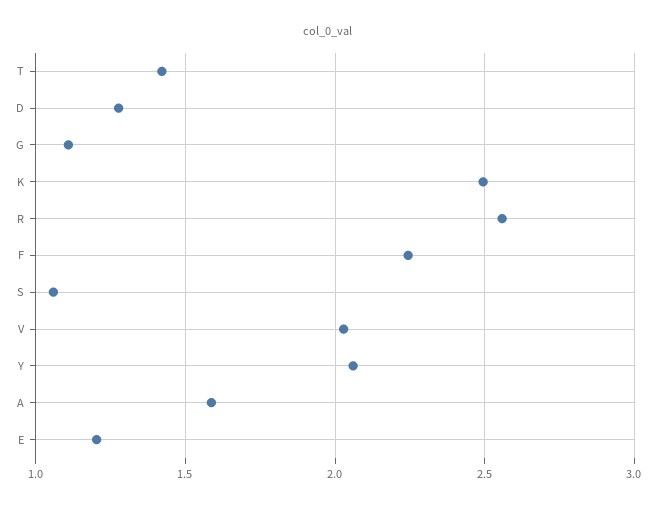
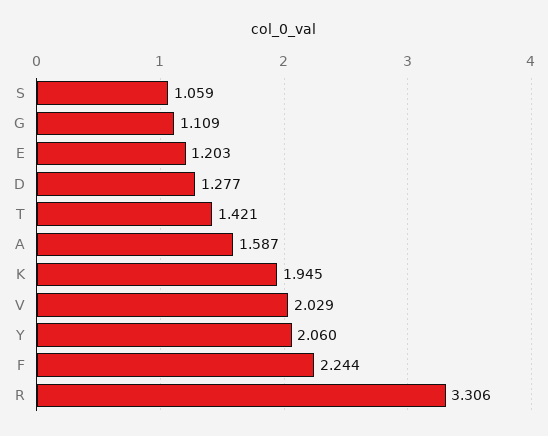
  {
    "T": 1.421,
    "D": 1.277,
    "G": 1.109,
-   "K": 2.5,
+   "K": 1.945,
-   "R": 2.55,
+   "R": 3.306,
    "F": 2.244,
    "S": 1.059,
    "V": 2.029,
    "Y": 2.06,
    "A": 1.587,
    "E": 1.203
  }

